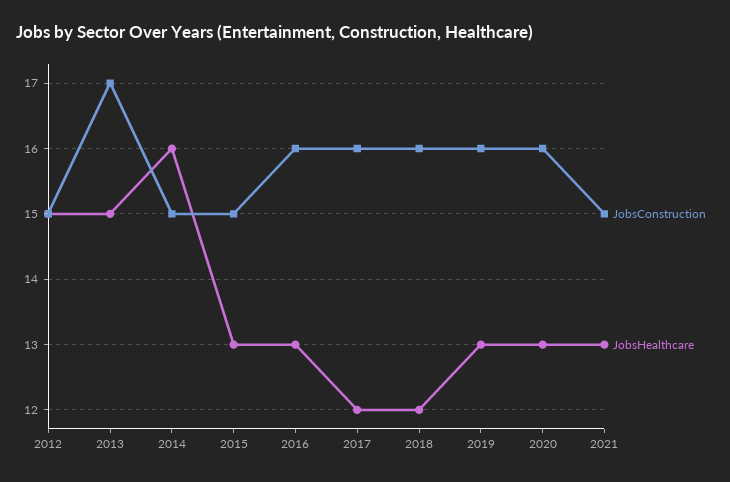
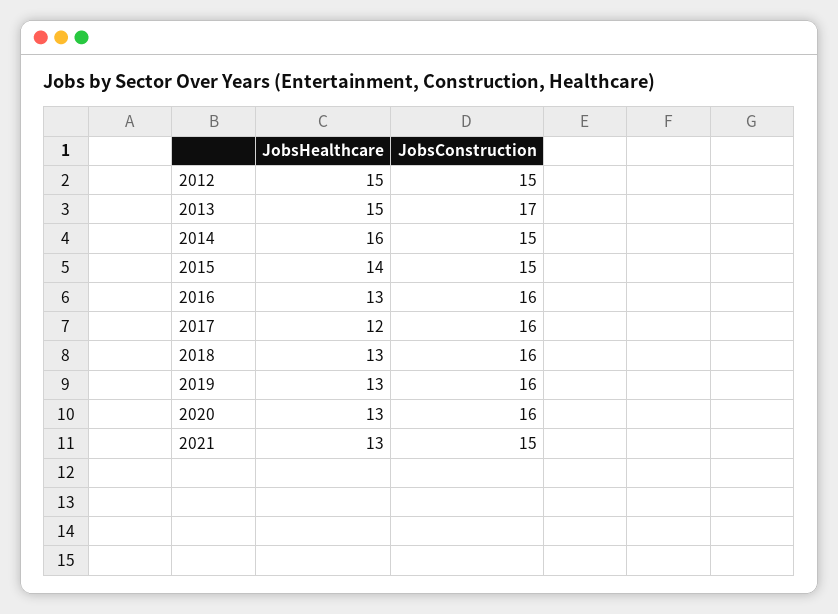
  {
    "JobsConstruction": {
      "2012": 15,
      "2013": 17,
      "2014": 15,
      "2015": 15,
      "2016": 16,
      "2017": 16,
      "2018": 16,
      "2019": 16,
      "2020": 16,
      "2021": 15
    },
    "JobsHealthcare": {
      "2012": 15,
      "2013": 15,
      "2014": 16,
-     "2015": 13,
+     "2015": 14,
      "2016": 13,
      "2017": 12,
-     "2018": 12,
+     "2018": 13,
      "2019": 13,
      "2020": 13,
      "2021": 13
    }
  }

